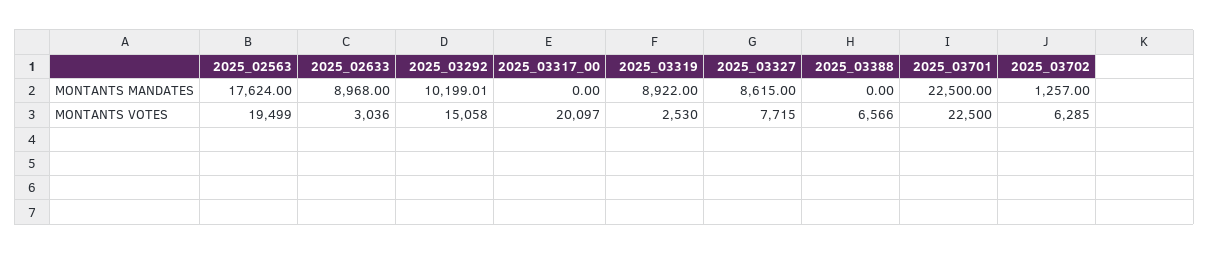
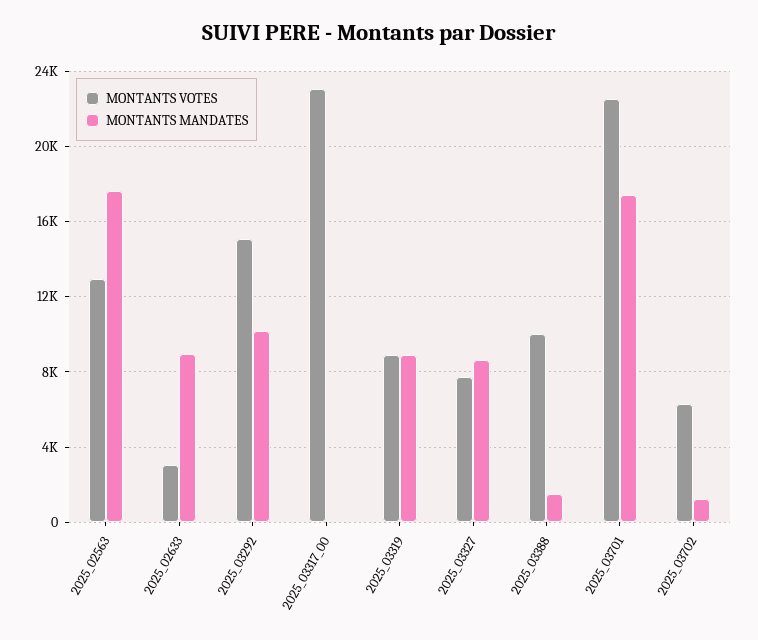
  {
    "MONTANTS MANDATES": {
      "2025_02563": 17624,
      "2025_02633": 8968,
      "2025_03292": 10199.01,
      "2025_03317_00": 0,
      "2025_03319": 8922,
      "2025_03327": 8615,
-     "2025_03388": 0,
+     "2025_03388": 1500,
-     "2025_03701": 22500,
+     "2025_03701": 17500,
      "2025_03702": 1257
    },
    "MONTANTS VOTES": {
-     "2025_02563": 19499,
+     "2025_02563": 13000,
      "2025_02633": 3036,
      "2025_03292": 15058,
-     "2025_03317_00": 20097,
+     "2025_03317_00": 23000,
-     "2025_03319": 2530,
+     "2025_03319": 9000,
      "2025_03327": 7715,
-     "2025_03388": 6566,
+     "2025_03388": 10000,
      "2025_03701": 22500,
      "2025_03702": 6285
    }
  }

